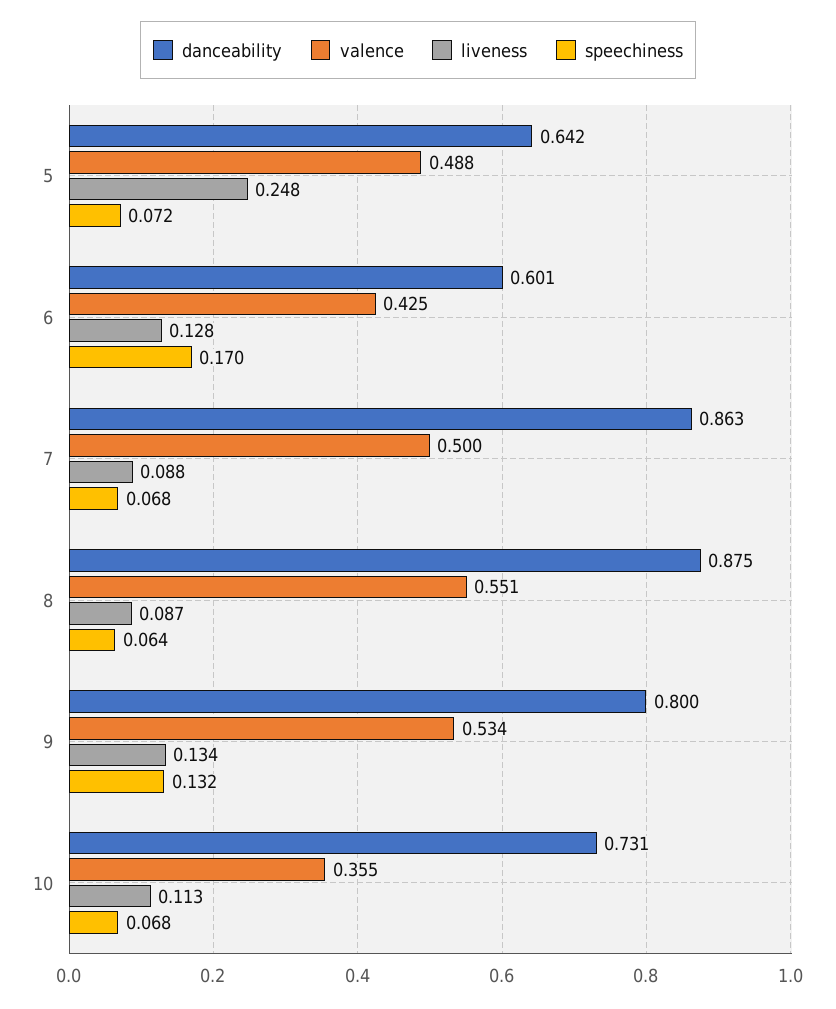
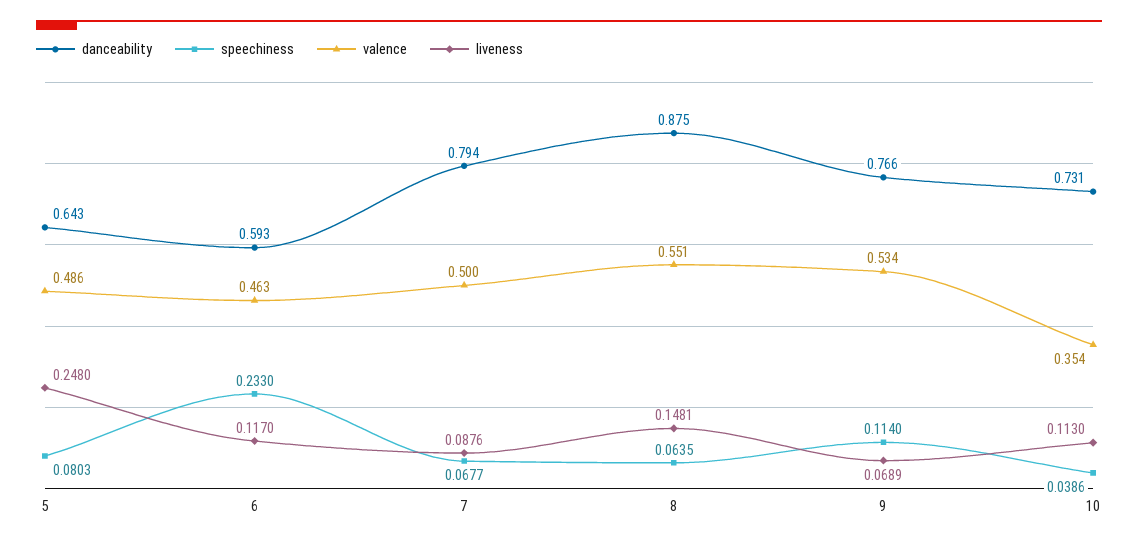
  {
    "danceability": {
-     "5": 0.642,
+     "5": 0.643,
-     "6": 0.601,
+     "6": 0.593,
-     "7": 0.863,
+     "7": 0.794,
      "8": 0.875,
-     "9": 0.8,
+     "9": 0.766,
      "10": 0.731
    },
    "valence": {
-     "5": 0.488,
+     "5": 0.486,
-     "6": 0.425,
+     "6": 0.463,
      "7": 0.5,
      "8": 0.551,
      "9": 0.534,
-     "10": 0.355
+     "10": 0.354
    },
    "liveness": {
      "5": 0.248,
-     "6": 0.128,
+     "6": 0.117,
      "7": 0.0876,
-     "8": 0.087,
+     "8": 0.1481,
-     "9": 0.134,
+     "9": 0.0689,
      "10": 0.113
    },
    "speechiness": {
-     "5": 0.072,
+     "5": 0.0803,
-     "6": 0.17,
+     "6": 0.233,
      "7": 0.0677,
      "8": 0.0635,
-     "9": 0.132,
+     "9": 0.114,
-     "10": 0.068
+     "10": 0.0386
    }
  }

